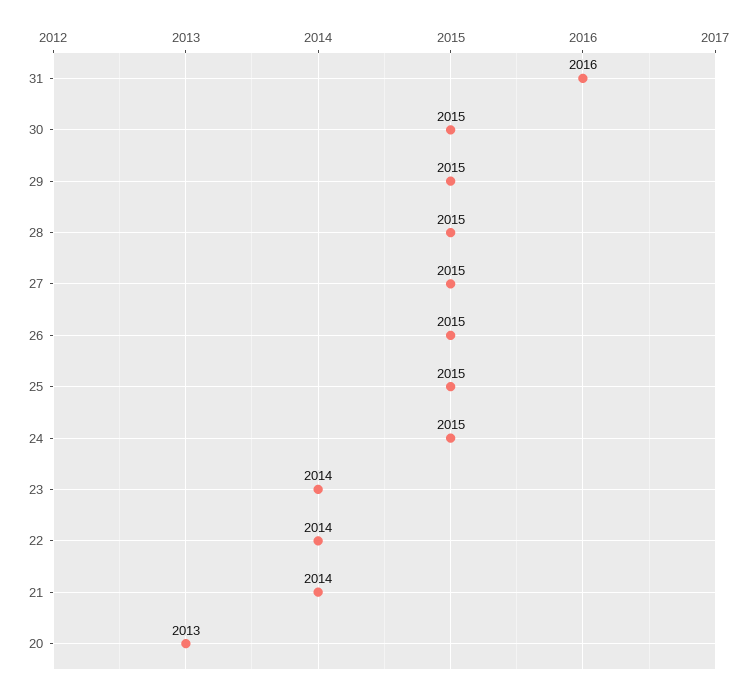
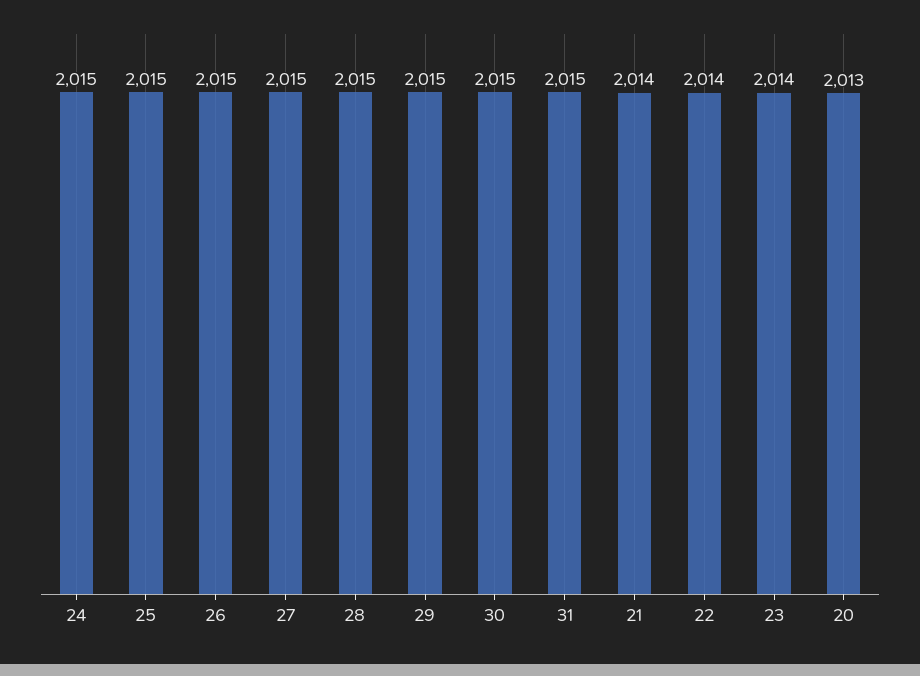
  {
-   "31": 2016,
+   "31": 2015,
    "30": 2015,
    "29": 2015,
    "28": 2015,
    "27": 2015,
    "26": 2015,
    "25": 2015,
    "24": 2015,
    "23": 2014,
    "22": 2014,
    "21": 2014,
    "20": 2013
  }

